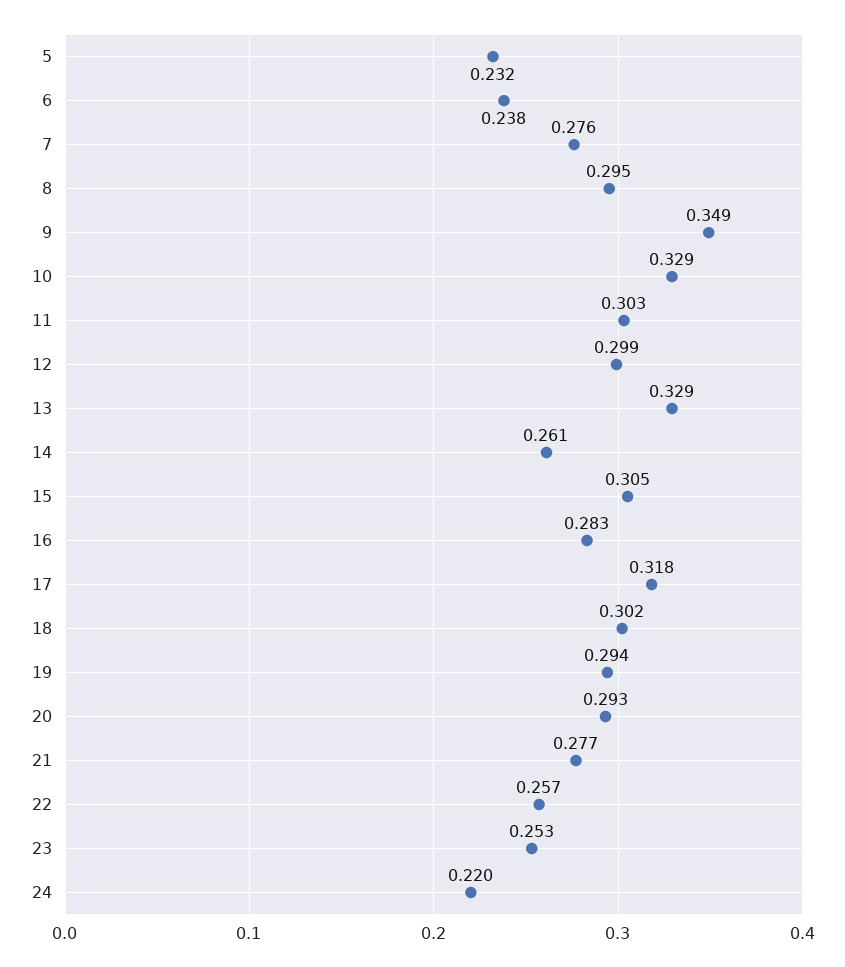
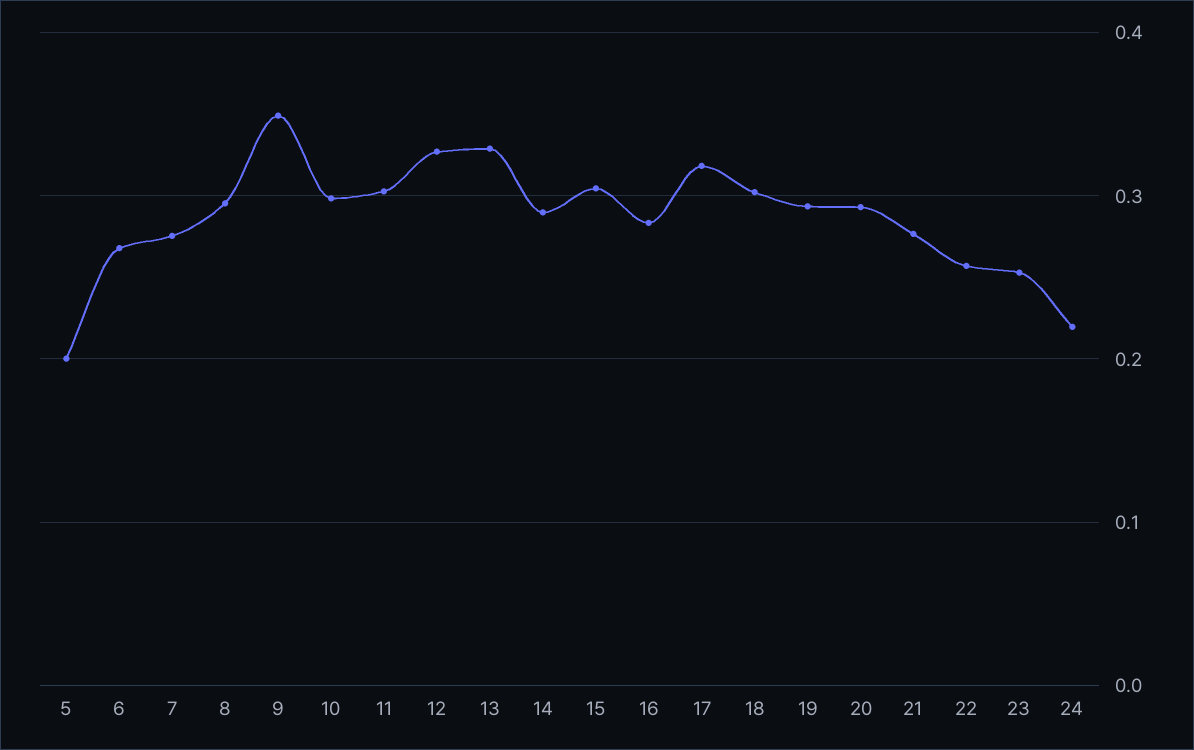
  {
-   "5": 0.232,
+   "5": 0.2,
-   "6": 0.238,
+   "6": 0.27,
    "7": 0.276,
    "8": 0.295,
    "9": 0.349,
-   "10": 0.329,
+   "10": 0.3,
    "11": 0.303,
-   "12": 0.299,
+   "12": 0.33,
    "13": 0.329,
-   "14": 0.261,
+   "14": 0.29,
    "15": 0.305,
    "16": 0.283,
    "17": 0.318,
    "18": 0.302,
    "19": 0.294,
    "20": 0.293,
    "21": 0.277,
    "22": 0.257,
    "23": 0.253,
    "24": 0.22
  }

